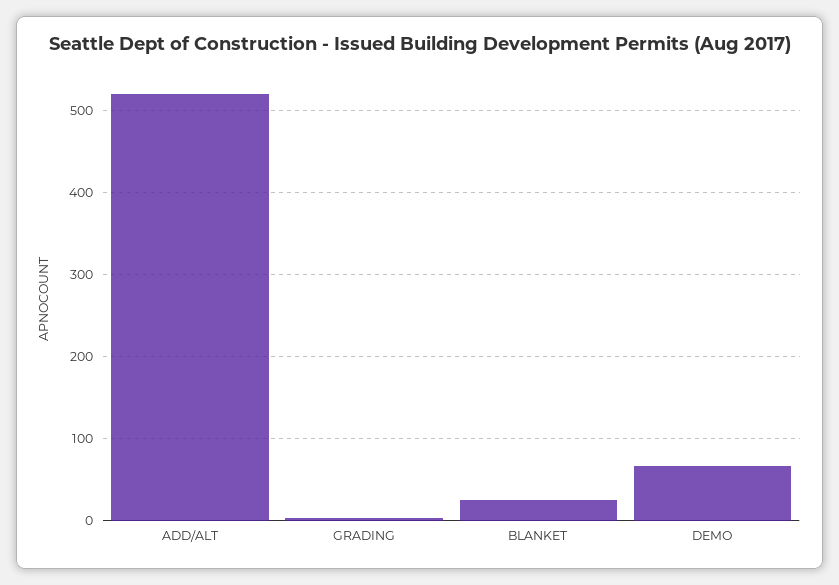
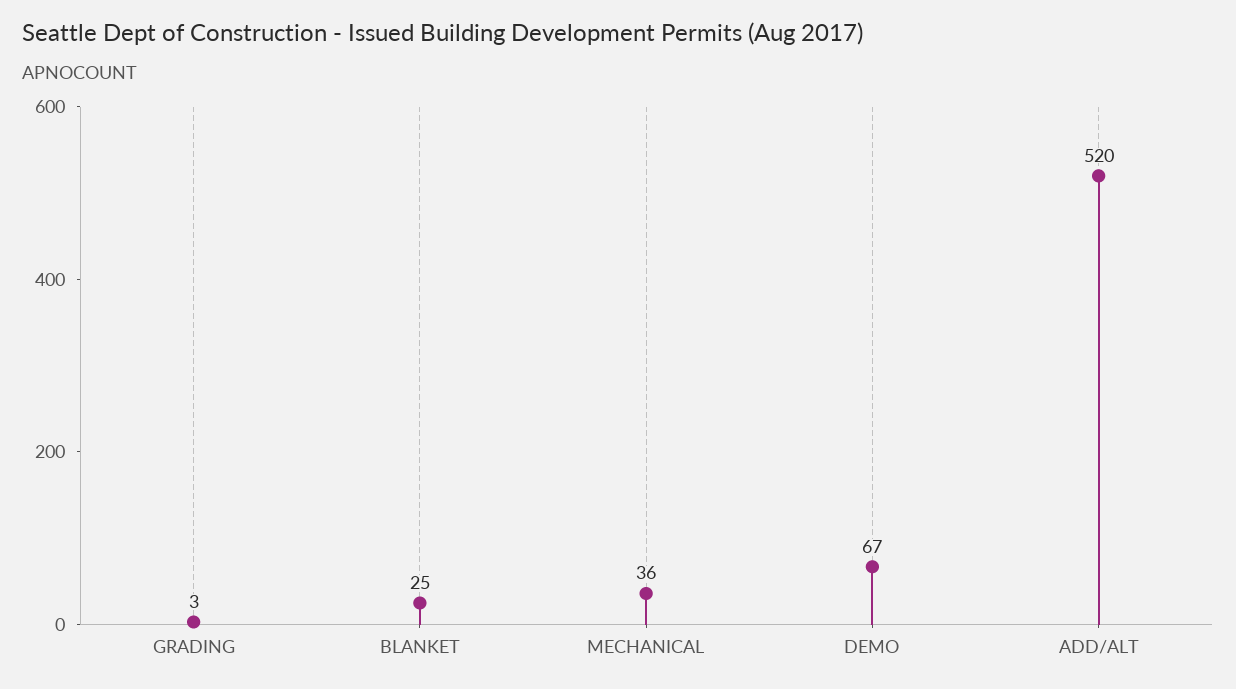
  {
    "ADD/ALT": 520,
    "GRADING": 3,
    "BLANKET": 25,
-   "DEMO": 67
+   "DEMO": 67,
+   "MECHANICAL": 36
  }

